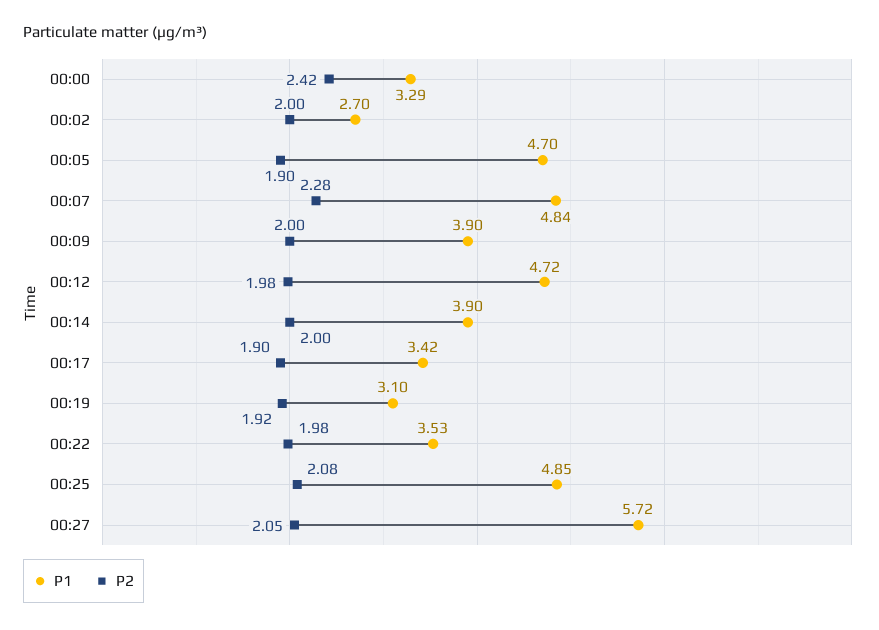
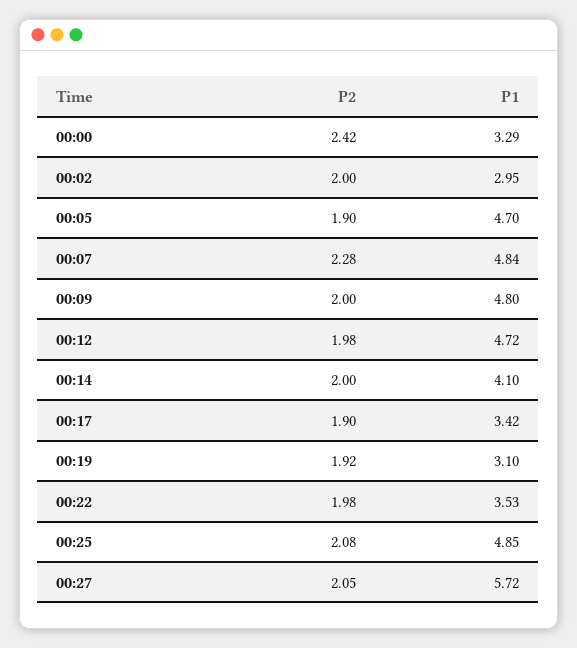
  {
    "P1": {
      "00:00": 3.29,
-     "00:02": 2.7,
+     "00:02": 2.95,
      "00:05": 4.7,
      "00:07": 4.84,
-     "00:09": 3.9,
+     "00:09": 4.8,
      "00:12": 4.72,
-     "00:14": 3.9,
+     "00:14": 4.1,
      "00:17": 3.42,
      "00:19": 3.1,
      "00:22": 3.53,
      "00:25": 4.85,
      "00:27": 5.72
    },
    "P2": {
      "00:00": 2.42,
      "00:02": 2,
      "00:05": 1.9,
      "00:07": 2.28,
      "00:09": 2,
      "00:12": 1.98,
      "00:14": 2,
      "00:17": 1.9,
      "00:19": 1.92,
      "00:22": 1.98,
      "00:25": 2.08,
      "00:27": 2.05
    }
  }

